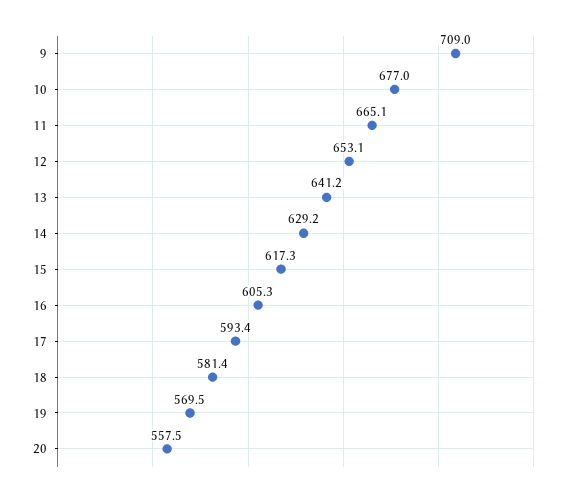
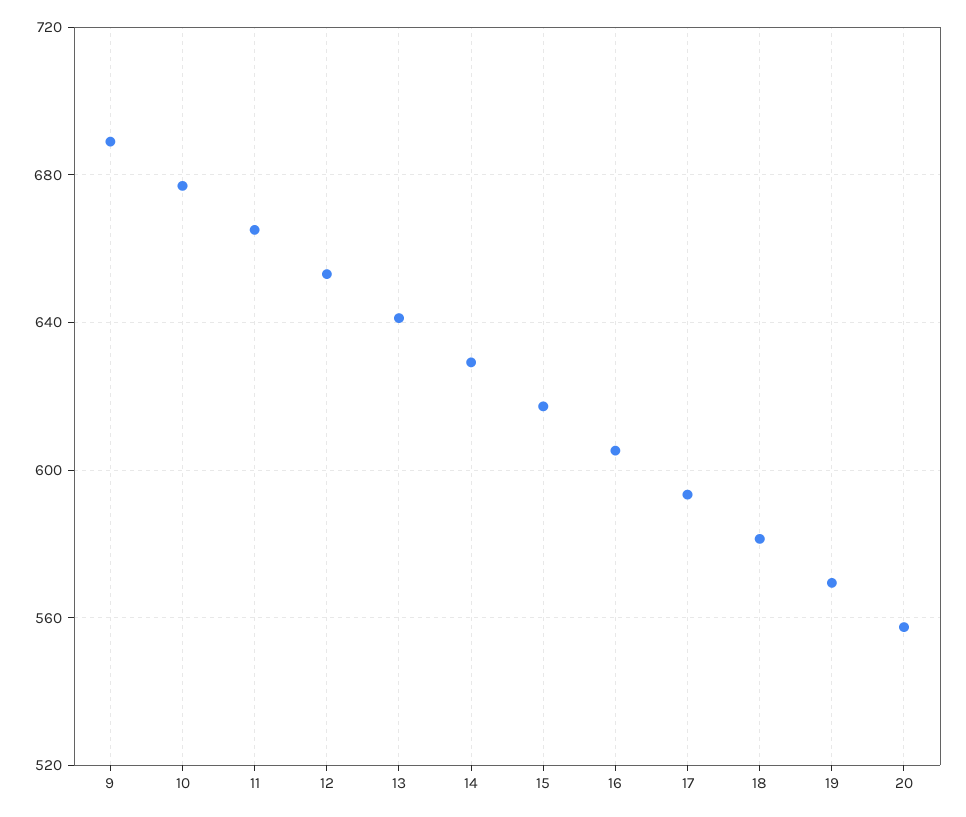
  {
-   "9": 709,
+   "9": 690,
    "10": 677,
    "11": 665.1,
    "12": 653.1,
    "13": 641.2,
    "14": 629.2,
    "15": 617.3,
    "16": 605.3,
    "17": 593.4,
    "18": 581.4,
    "19": 569.5,
    "20": 557.5
  }

